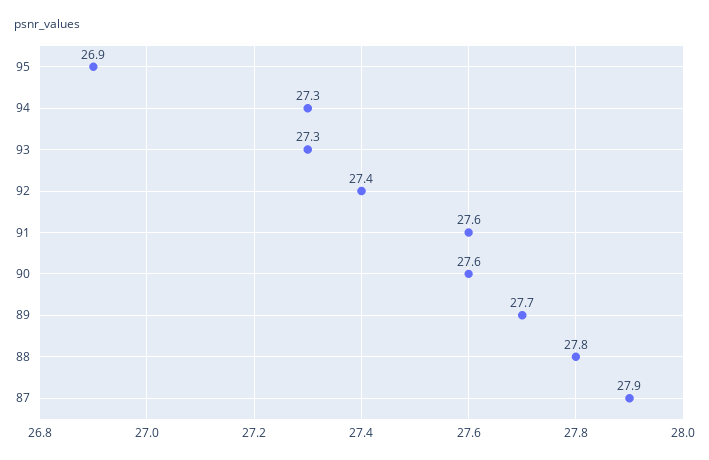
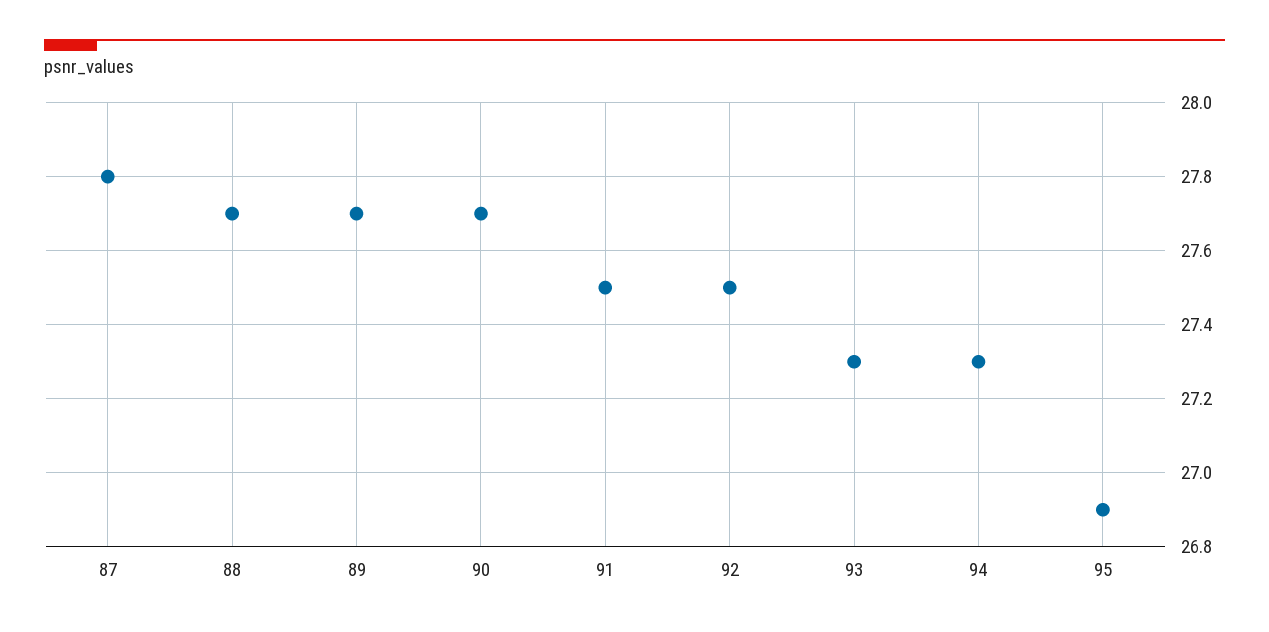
  {
    "95": 26.9,
    "94": 27.3,
    "93": 27.3,
-   "92": 27.4,
+   "92": 27.5,
-   "91": 27.6,
+   "91": 27.5,
-   "90": 27.6,
+   "90": 27.7,
    "89": 27.7,
-   "88": 27.8,
+   "88": 27.7,
-   "87": 27.9
+   "87": 27.8
  }

